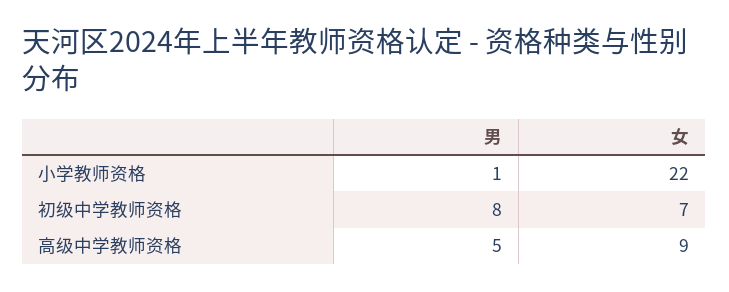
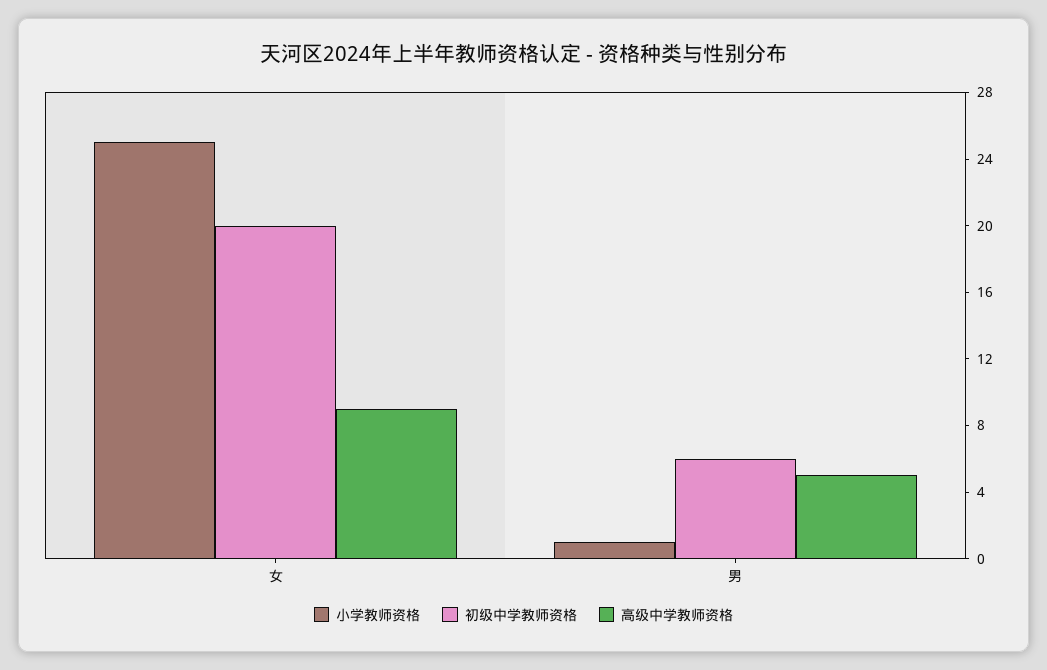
  {
    "小学教师资格": {
      "男": 1,
-     "女": 22
+     "女": 25
    },
    "初级中学教师资格": {
-     "男": 8,
+     "男": 6,
-     "女": 7
+     "女": 20
    },
    "高级中学教师资格": {
      "男": 5,
      "女": 9
    }
  }

